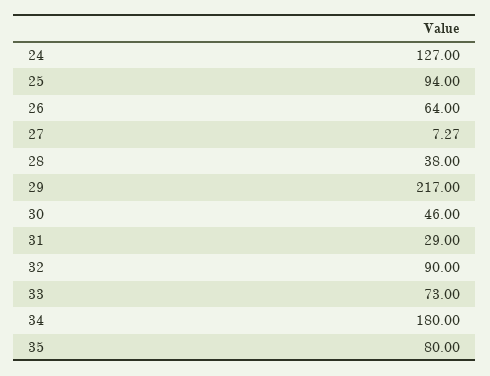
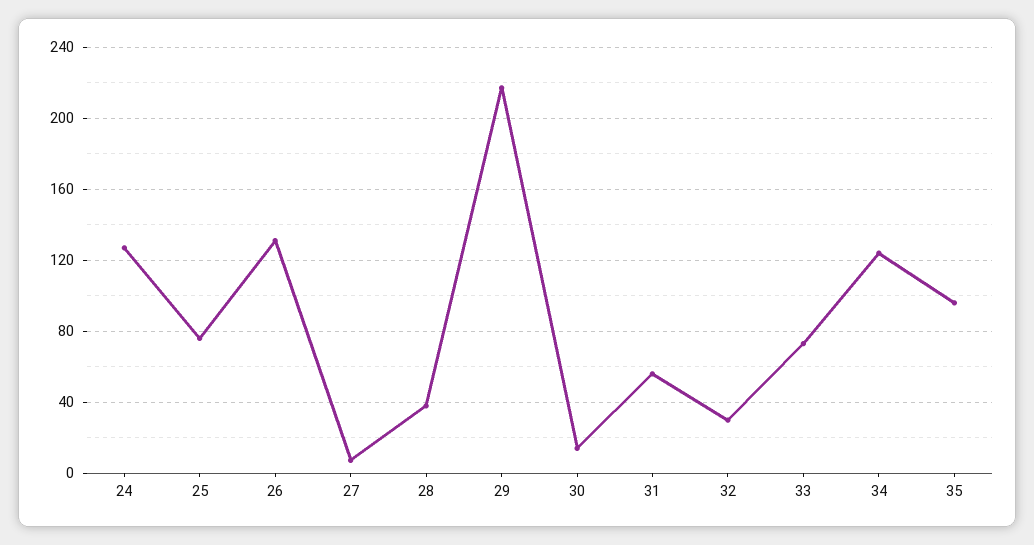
  {
    "24": 127,
-   "25": 94,
+   "25": 75,
-   "26": 64,
+   "26": 130,
    "27": 7.27,
    "28": 38,
    "29": 217,
-   "30": 46,
+   "30": 15,
-   "31": 29,
+   "31": 55,
-   "32": 90,
+   "32": 30,
    "33": 73,
-   "34": 180,
+   "34": 125,
-   "35": 80
+   "35": 95
  }

